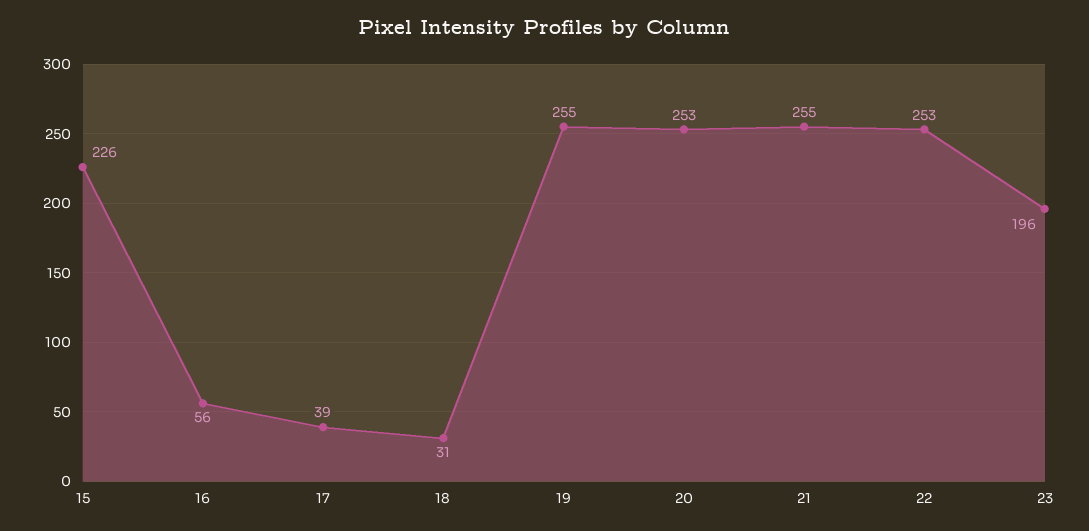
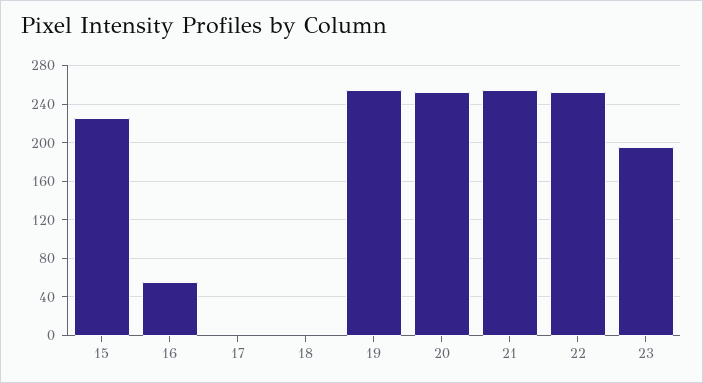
  {
    "15": 226,
    "16": 56,
-   "17": 39,
+   "17": 0,
-   "18": 31,
+   "18": 0,
    "19": 255,
    "20": 253,
    "21": 255,
    "22": 253,
    "23": 196
  }

